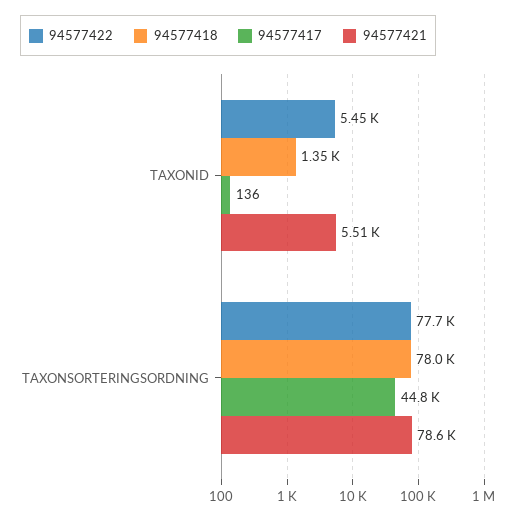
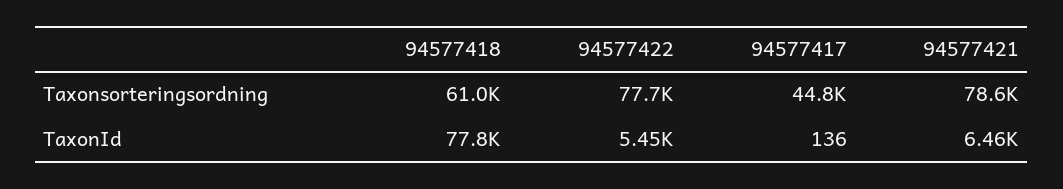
  {
    "94577422": {
      "TAXONID": 5450,
      "TAXONSORTERINGSORDNING": 77700
    },
    "94577418": {
-     "TAXONID": 1350,
+     "TAXONID": 77800,
-     "TAXONSORTERINGSORDNING": 78000
+     "TAXONSORTERINGSORDNING": 61000
    },
    "94577417": {
      "TAXONID": 136,
      "TAXONSORTERINGSORDNING": 44800
    },
    "94577421": {
-     "TAXONID": 5510,
+     "TAXONID": 6460,
      "TAXONSORTERINGSORDNING": 78600
    }
  }

